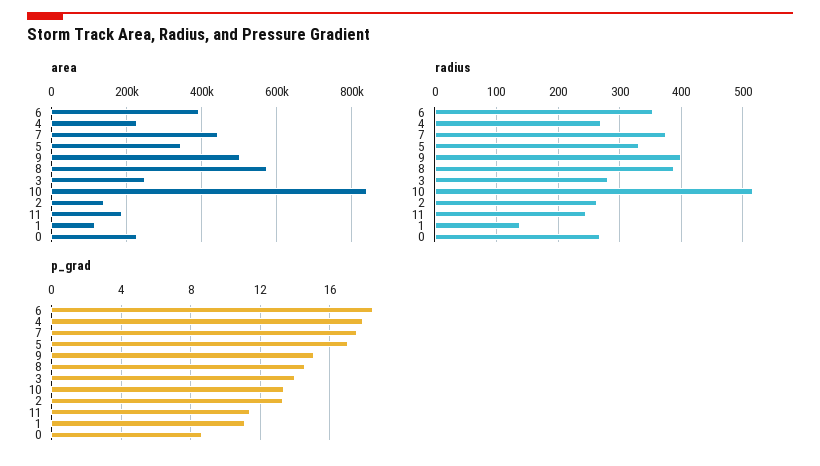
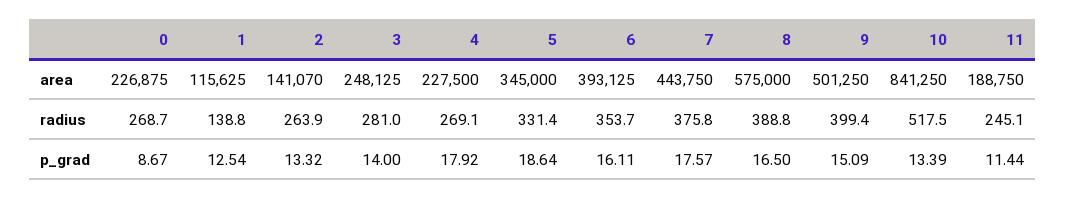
  {
    "area": {
      "6": 393125,
      "4": 227500,
      "7": 443750,
      "5": 345000,
      "9": 501250,
      "8": 575000,
      "3": 248125,
      "10": 841250,
      "2": 141070,
      "11": 188750,
      "1": 115625,
      "0": 226875
    },
    "radius": {
      "6": 353.7,
      "4": 269.1,
      "7": 375.8,
      "5": 331.4,
      "9": 399.4,
      "8": 388.8,
      "3": 281,
      "10": 517.5,
      "2": 263.9,
      "11": 245.1,
      "1": 138.8,
      "0": 268.7
    },
    "p_grad": {
-     "6": 18.5,
+     "6": 16.11,
      "4": 17.92,
      "7": 17.57,
-     "5": 17,
+     "5": 18.64,
      "9": 15.09,
-     "8": 14.5,
+     "8": 16.5,
      "3": 14,
      "10": 13.39,
      "2": 13.32,
      "11": 11.44,
-     "1": 11,
+     "1": 12.54,
      "0": 8.67
    }
  }

